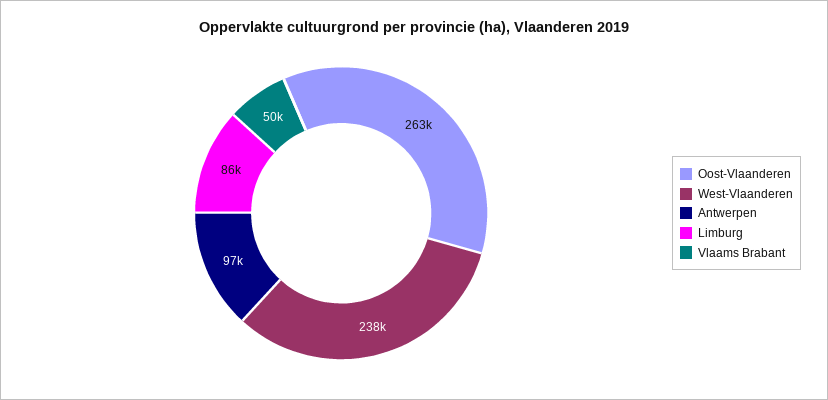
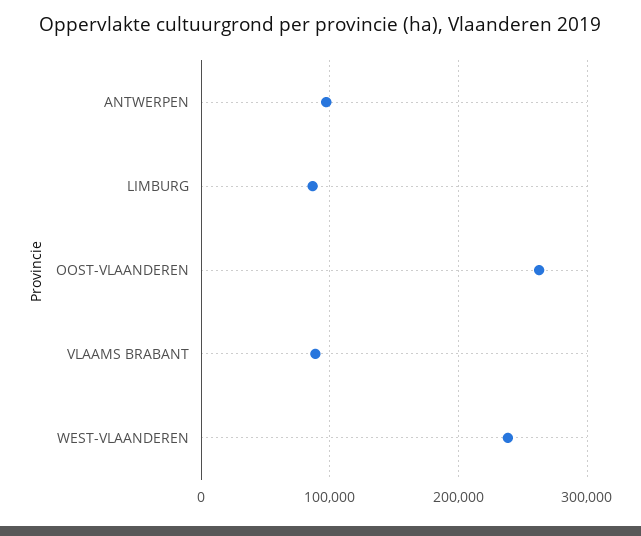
  {
    "Oost-Vlaanderen": 263000,
    "West-Vlaanderen": 238000,
    "Antwerpen": 97000,
    "Limburg": 86000,
-   "Vlaams Brabant": 50000
+   "Vlaams Brabant": 90000
  }

